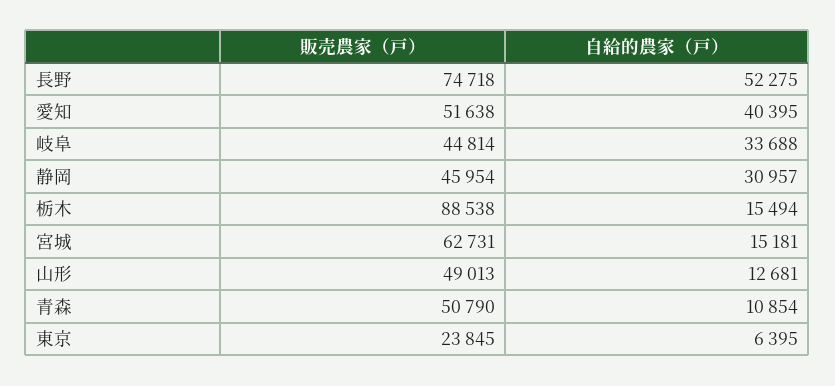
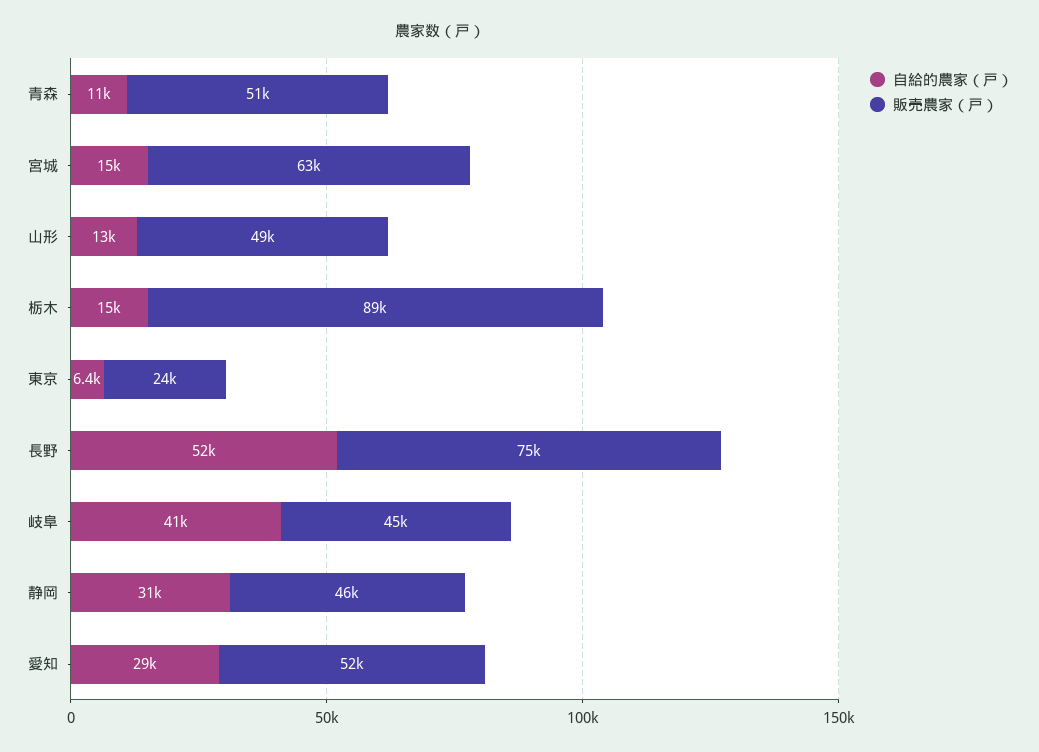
  {
    "販売農家（戸）": {
      "長野": 74718,
      "愛知": 51638,
      "岐阜": 44814,
      "静岡": 45954,
      "栃木": 88538,
      "宮城": 62731,
      "山形": 49013,
      "青森": 50790,
      "東京": 23845
    },
    "自給的農家（戸）": {
      "長野": 52275,
-     "愛知": 40395,
+     "愛知": 29000,
-     "岐阜": 33688,
+     "岐阜": 41000,
      "静岡": 30957,
      "栃木": 15494,
      "宮城": 15181,
      "山形": 12681,
      "青森": 10854,
      "東京": 6395
    }
  }

